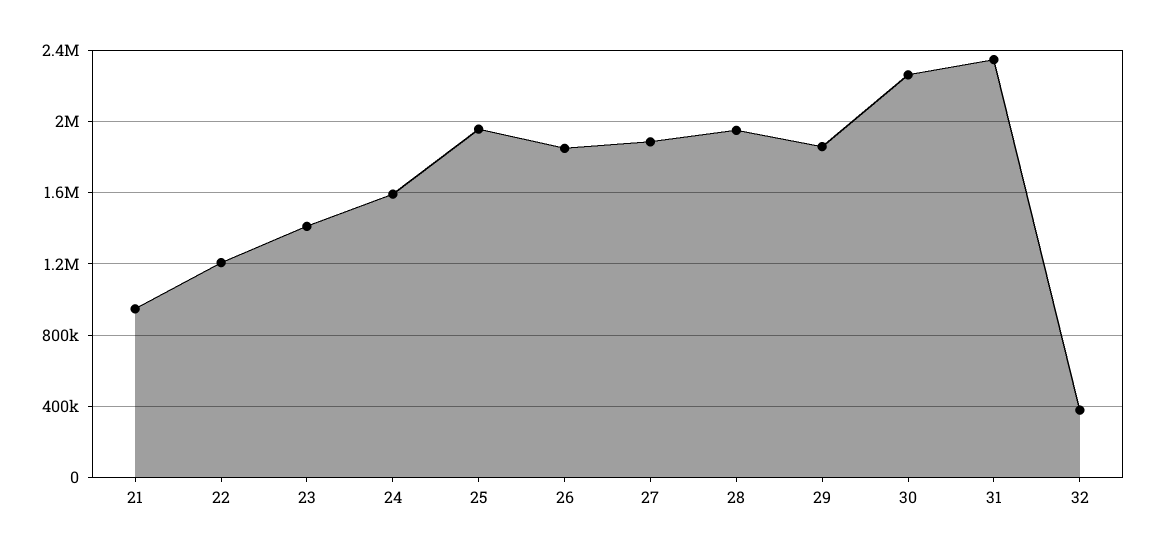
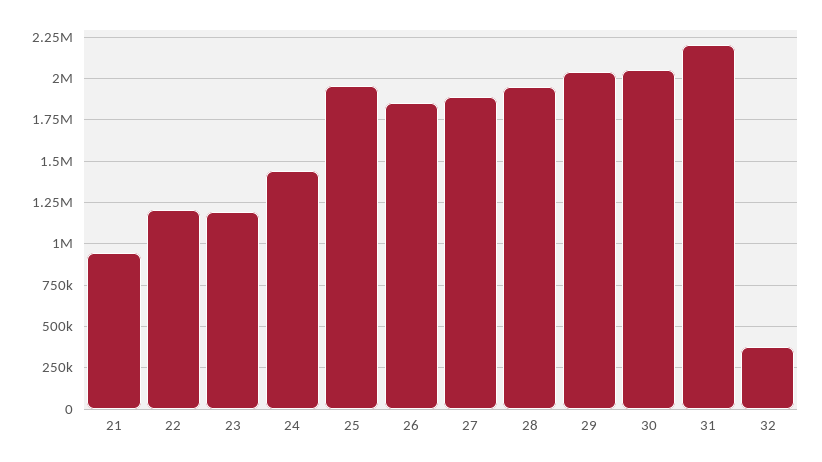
  {
    "21": 950000,
    "22": 1200000,
-   "23": 1400000,
+   "23": 1200000,
-   "24": 1600000,
+   "24": 1450000,
    "25": 1950000,
    "26": 1850000,
    "27": 1900000,
    "28": 1950000,
-   "29": 1850000,
+   "29": 2050000,
-   "30": 2250000,
+   "30": 2050000,
-   "31": 2350000,
+   "31": 2200000,
    "32": 400000
  }

